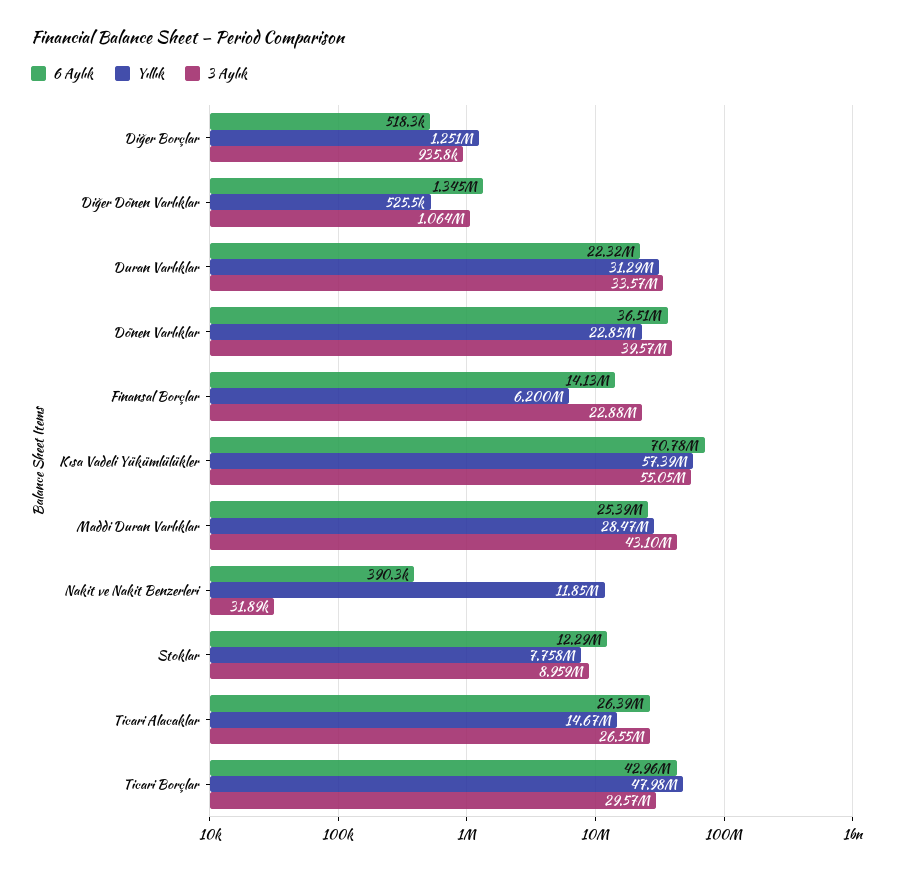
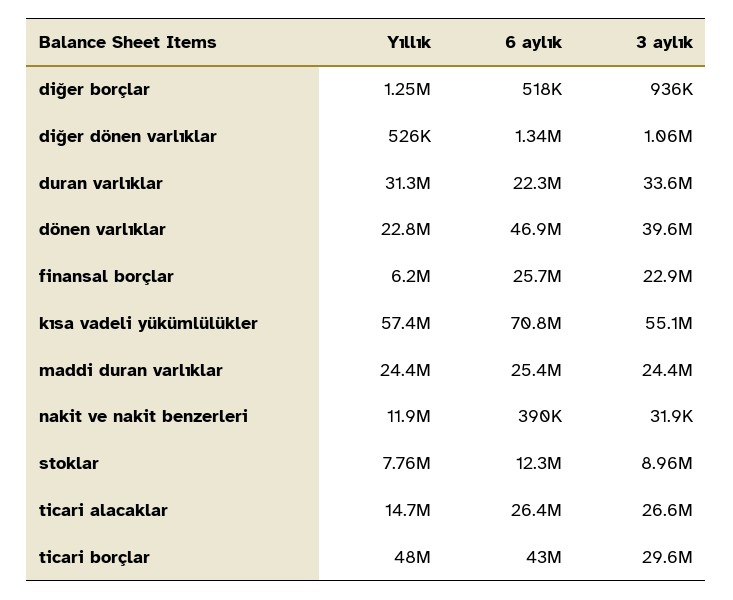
  {
    "6 Aylık": {
      "Diğer Borçlar": 518300,
      "Diğer Dönen Varlıklar": 1345000,
      "Duran Varlıklar": 22320000,
-     "Dönen Varlıklar": 36510000,
+     "Dönen Varlıklar": 46900000,
-     "Finansal Borçlar": 14130000,
+     "Finansal Borçlar": 25700000,
      "Kısa Vadeli Yükümlülükler": 70780000,
      "Maddi Duran Varlıklar": 25390000,
      "Nakit ve Nakit Benzerleri": 390300,
      "Stoklar": 12290000,
      "Ticari Alacaklar": 26390000,
      "Ticari Borçlar": 42960000
    },
    "Yıllık": {
      "Diğer Borçlar": 1251000,
      "Diğer Dönen Varlıklar": 525500,
      "Duran Varlıklar": 31290000,
      "Dönen Varlıklar": 22850000,
      "Finansal Borçlar": 6200000,
      "Kısa Vadeli Yükümlülükler": 57390000,
-     "Maddi Duran Varlıklar": 28470000,
+     "Maddi Duran Varlıklar": 24400000,
      "Nakit ve Nakit Benzerleri": 11850000,
      "Stoklar": 7758000,
      "Ticari Alacaklar": 14670000,
      "Ticari Borçlar": 47980000
    },
    "3 Aylık": {
      "Diğer Borçlar": 935800,
      "Diğer Dönen Varlıklar": 1064000,
      "Duran Varlıklar": 33570000,
      "Dönen Varlıklar": 39570000,
      "Finansal Borçlar": 22880000,
      "Kısa Vadeli Yükümlülükler": 55050000,
-     "Maddi Duran Varlıklar": 43100000,
+     "Maddi Duran Varlıklar": 24400000,
      "Nakit ve Nakit Benzerleri": 31890,
      "Stoklar": 8959000,
      "Ticari Alacaklar": 26550000,
      "Ticari Borçlar": 29570000
    }
  }

